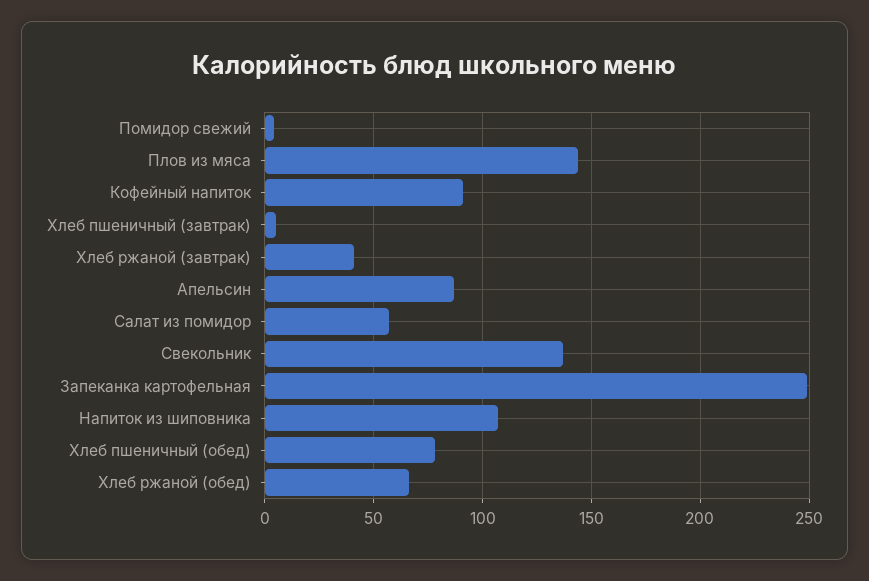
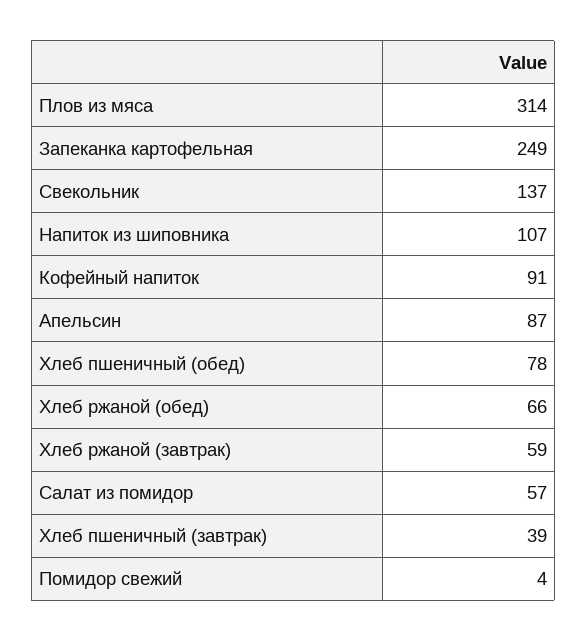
  {
    "Помидор свежий": 4,
-   "Плов из мяса": 145,
+   "Плов из мяса": 314,
    "Кофейный напиток": 91,
-   "Хлеб пшеничный (завтрак)": 5,
+   "Хлеб пшеничный (завтрак)": 39,
-   "Хлеб ржаной (завтрак)": 40,
+   "Хлеб ржаной (завтрак)": 59,
    "Апельсин": 87,
    "Салат из помидор": 57,
    "Свекольник": 137,
    "Запеканка картофельная": 249,
    "Напиток из шиповника": 107,
    "Хлеб пшеничный (обед)": 78,
    "Хлеб ржаной (обед)": 66
  }

